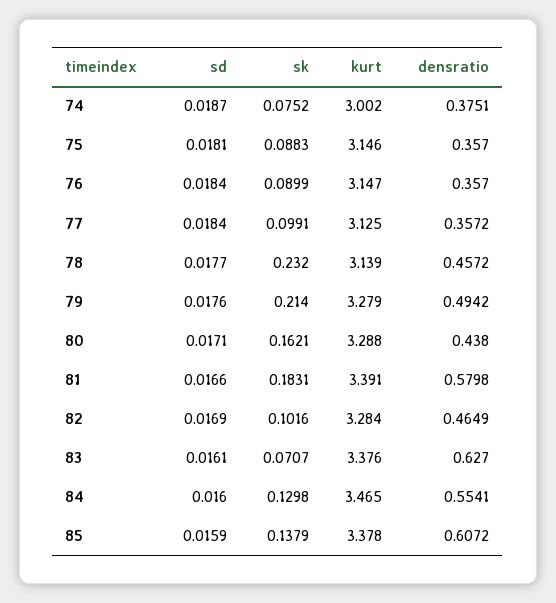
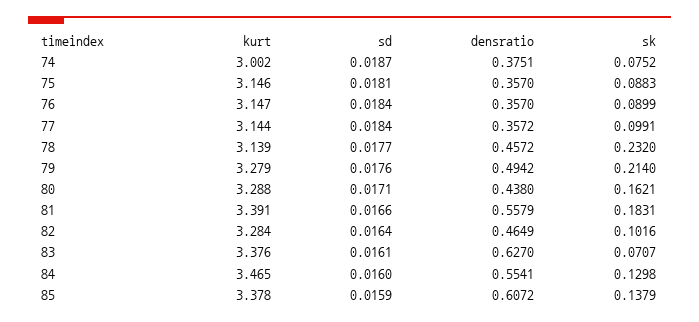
  {
    "sd": {
      "74": 0.0187,
      "75": 0.0181,
      "76": 0.0184,
      "77": 0.0184,
      "78": 0.0177,
      "79": 0.0176,
      "80": 0.0171,
      "81": 0.0166,
-     "82": 0.0169,
+     "82": 0.0164,
      "83": 0.0161,
      "84": 0.016,
      "85": 0.0159
    },
    "sk": {
      "74": 0.0752,
      "75": 0.0883,
      "76": 0.0899,
      "77": 0.0991,
      "78": 0.232,
      "79": 0.214,
      "80": 0.1621,
      "81": 0.1831,
      "82": 0.1016,
      "83": 0.0707,
      "84": 0.1298,
      "85": 0.1379
    },
    "kurt": {
      "74": 3.002,
      "75": 3.146,
      "76": 3.147,
-     "77": 3.125,
+     "77": 3.144,
      "78": 3.139,
      "79": 3.279,
      "80": 3.288,
      "81": 3.391,
      "82": 3.284,
      "83": 3.376,
      "84": 3.465,
      "85": 3.378
    },
    "densratio": {
      "74": 0.3751,
      "75": 0.357,
      "76": 0.357,
      "77": 0.3572,
      "78": 0.4572,
      "79": 0.4942,
      "80": 0.438,
-     "81": 0.5798,
+     "81": 0.5579,
      "82": 0.4649,
      "83": 0.627,
      "84": 0.5541,
      "85": 0.6072
    }
  }

